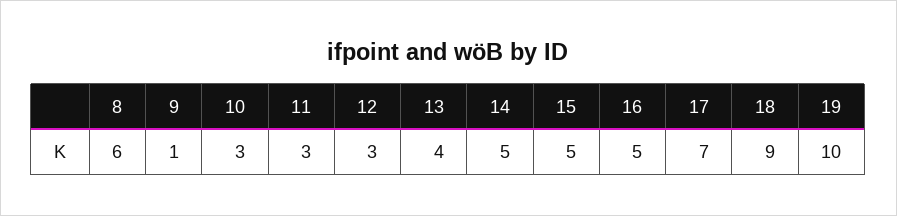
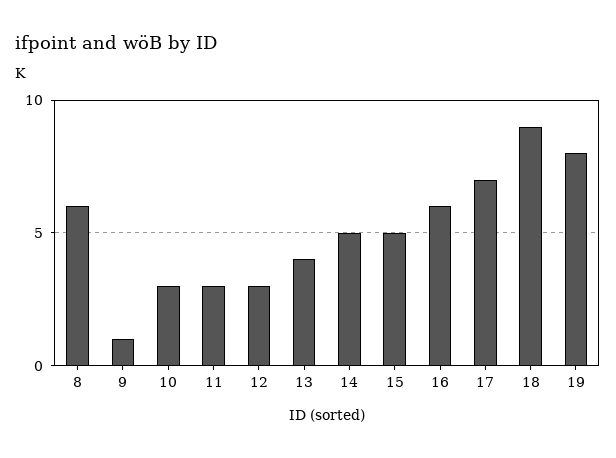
  {
    "8": 6,
    "9": 1,
    "10": 3,
    "11": 3,
    "12": 3,
    "13": 4,
    "14": 5,
    "15": 5,
-   "16": 5,
+   "16": 6,
    "17": 7,
    "18": 9,
-   "19": 10
+   "19": 8
  }

